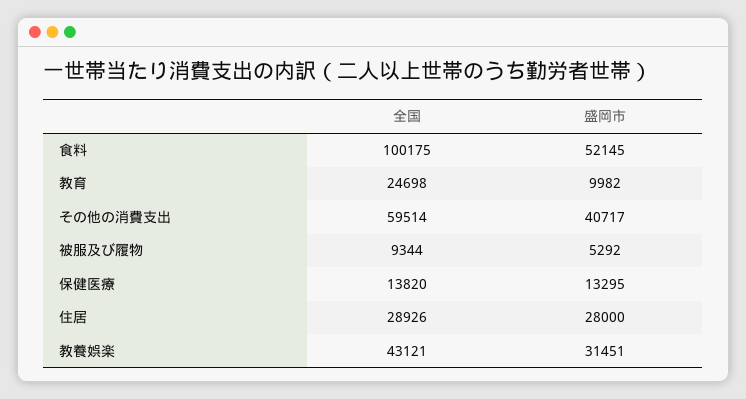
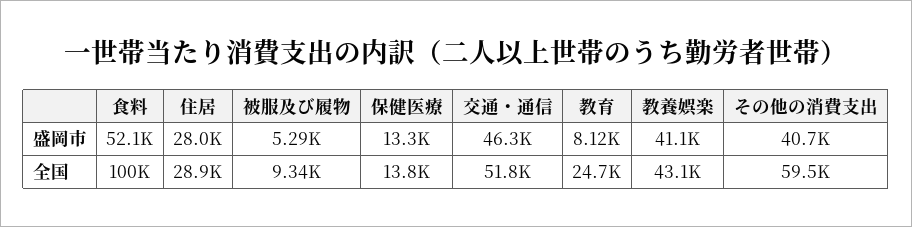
  {
    "全国": {
      "食料": 100175,
      "教育": 24698,
      "その他の消費支出": 59514,
      "被服及び履物": 9344,
      "保健医療": 13820,
      "住居": 28926,
-     "教養娯楽": 43121
+     "教養娯楽": 43121,
+     "交通・通信": 51800
    },
    "盛岡市": {
      "食料": 52145,
-     "教育": 9982,
+     "教育": 8120,
      "その他の消費支出": 40717,
      "被服及び履物": 5292,
      "保健医療": 13295,
      "住居": 28000,
-     "教養娯楽": 31451
+     "教養娯楽": 41100,
+     "交通・通信": 46300
    }
  }

